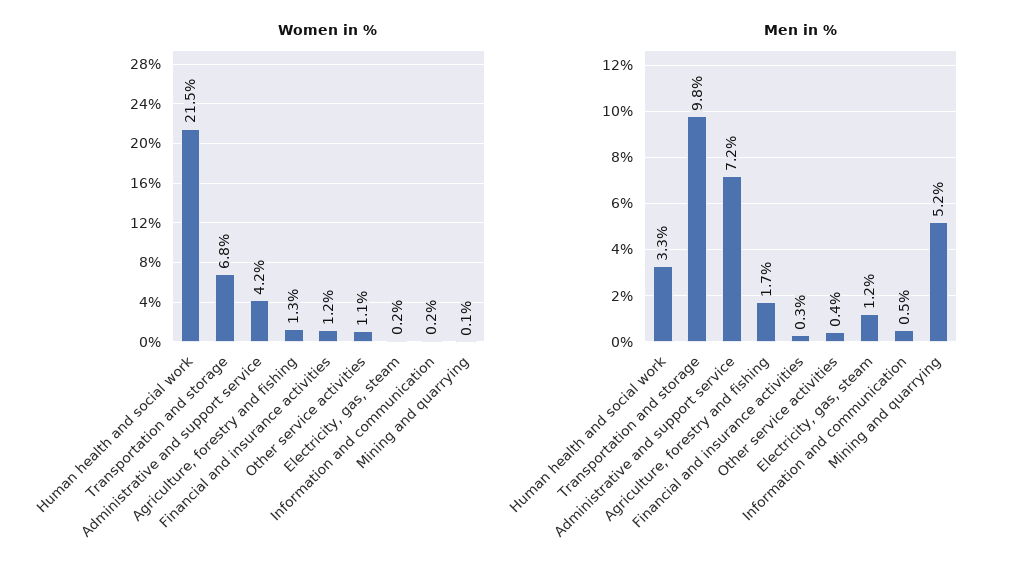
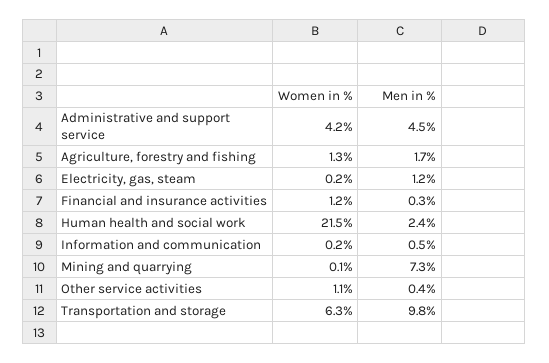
  {
    "Women in %": {
      "Human health and social work": 21.5,
-     "Transportation and storage": 6.8,
+     "Transportation and storage": 6.3,
      "Administrative and support service": 4.2,
      "Agriculture, forestry and fishing": 1.3,
      "Financial and insurance activities": 1.2,
      "Other service activities": 1.1,
      "Electricity, gas, steam": 0.2,
      "Information and communication": 0.2,
      "Mining and quarrying": 0.1
    },
    "Men in %": {
-     "Human health and social work": 3.3,
+     "Human health and social work": 2.4,
      "Transportation and storage": 9.8,
-     "Administrative and support service": 7.2,
+     "Administrative and support service": 4.5,
      "Agriculture, forestry and fishing": 1.7,
      "Financial and insurance activities": 0.3,
      "Other service activities": 0.4,
      "Electricity, gas, steam": 1.2,
      "Information and communication": 0.5,
-     "Mining and quarrying": 5.2
+     "Mining and quarrying": 7.3
    }
  }

